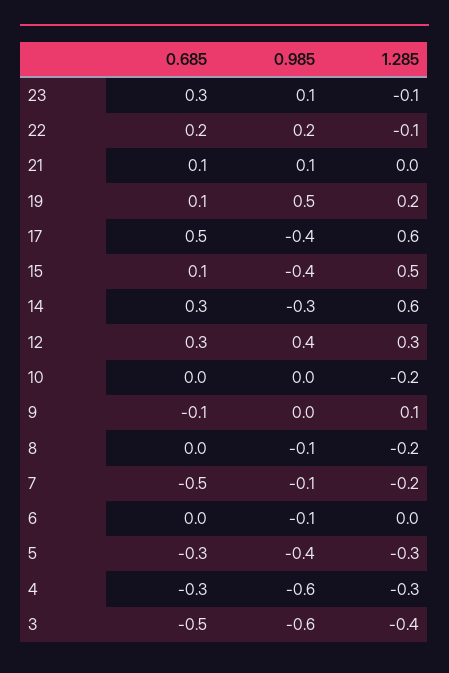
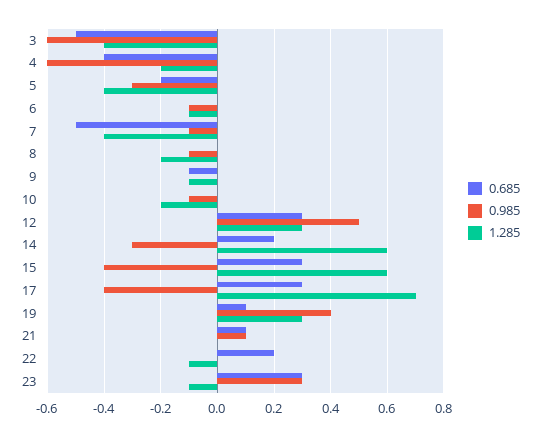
  {
    "0.685": {
      "23": 0.3,
      "22": 0.2,
      "21": 0.1,
      "19": 0.1,
-     "17": 0.5,
+     "17": 0.3,
-     "15": 0.1,
+     "15": 0.3,
-     "14": 0.3,
+     "14": 0.2,
      "12": 0.3,
      "10": 0,
      "9": -0.1,
      "8": 0,
      "7": -0.5,
      "6": 0,
-     "5": -0.3,
+     "5": -0.2,
-     "4": -0.3,
+     "4": -0.4,
      "3": -0.5
    },
    "0.985": {
-     "23": 0.1,
+     "23": 0.3,
-     "22": 0.2,
+     "22": 0,
      "21": 0.1,
-     "19": 0.5,
+     "19": 0.4,
      "17": -0.4,
      "15": -0.4,
      "14": -0.3,
-     "12": 0.4,
+     "12": 0.5,
-     "10": 0,
+     "10": -0.1,
      "9": 0,
      "8": -0.1,
      "7": -0.1,
      "6": -0.1,
-     "5": -0.4,
+     "5": -0.3,
      "4": -0.6,
      "3": -0.6
    },
    "1.285": {
      "23": -0.1,
      "22": -0.1,
      "21": 0,
-     "19": 0.2,
+     "19": 0.3,
-     "17": 0.6,
+     "17": 0.7,
-     "15": 0.5,
+     "15": 0.6,
      "14": 0.6,
      "12": 0.3,
      "10": -0.2,
-     "9": 0.1,
+     "9": -0.1,
      "8": -0.2,
-     "7": -0.2,
+     "7": -0.4,
-     "6": 0,
+     "6": -0.1,
-     "5": -0.3,
+     "5": -0.4,
-     "4": -0.3,
+     "4": -0.2,
      "3": -0.4
    }
  }

